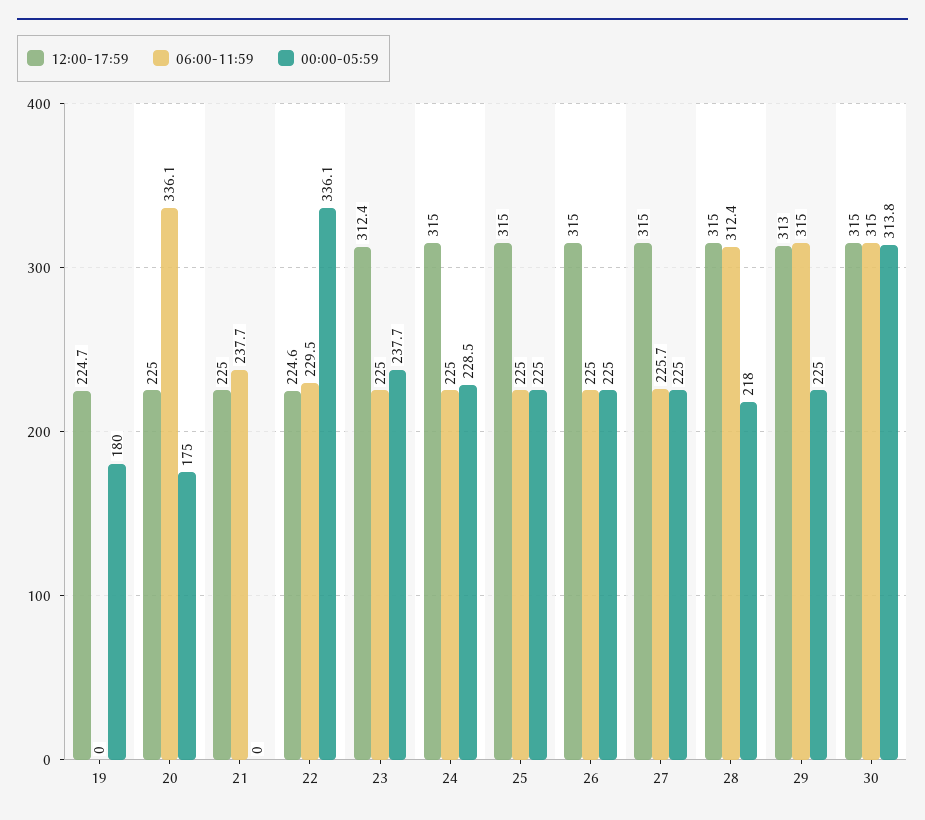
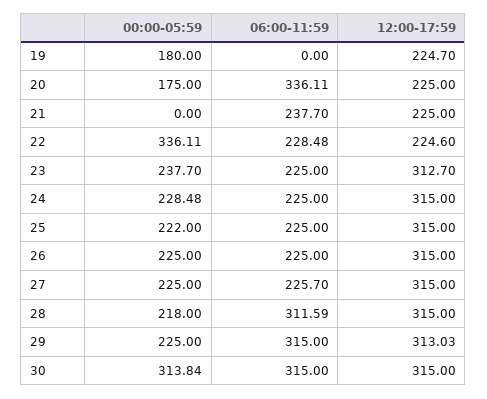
  {
    "12:00-17:59": {
      "19": 224.7,
      "20": 225,
      "21": 225,
      "22": 224.6,
-     "23": 312.4,
+     "23": 312.7,
      "24": 315,
      "25": 315,
      "26": 315,
      "27": 315,
      "28": 315,
      "29": 313.03,
      "30": 315
    },
    "06:00-11:59": {
      "19": 0,
      "20": 336.11,
      "21": 237.7,
-     "22": 229.5,
+     "22": 228.48,
      "23": 225,
      "24": 225,
      "25": 225,
      "26": 225,
      "27": 225.7,
-     "28": 312.4,
+     "28": 311.59,
      "29": 315,
      "30": 315
    },
    "00:00-05:59": {
      "19": 180,
      "20": 175,
      "21": 0,
      "22": 336.11,
      "23": 237.7,
      "24": 228.48,
-     "25": 225,
+     "25": 222,
      "26": 225,
      "27": 225,
      "28": 218,
      "29": 225,
      "30": 313.84
    }
  }

